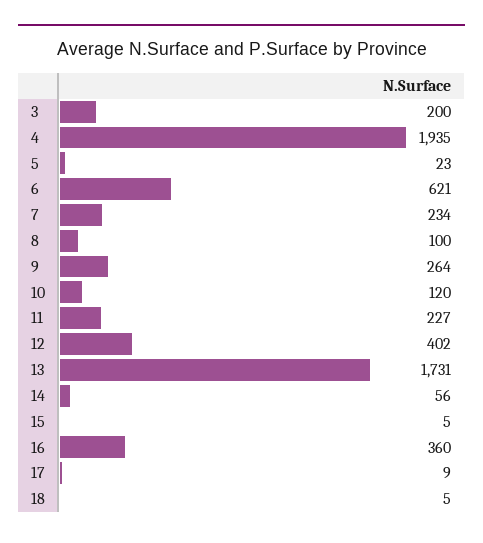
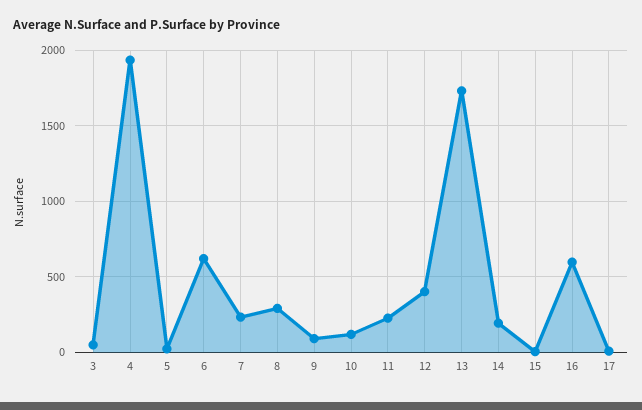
  {
-   "3": 200,
+   "3": 50,
    "4": 1935,
    "5": 23,
    "6": 621,
    "7": 234,
-   "8": 100,
+   "8": 300,
-   "9": 264,
+   "9": 100,
    "10": 120,
    "11": 227,
    "12": 402,
    "13": 1731,
-   "14": 56,
+   "14": 200,
    "15": 5,
-   "16": 360,
+   "16": 600,
-   "17": 9,
+   "17": 9
-   "18": 5
  }

